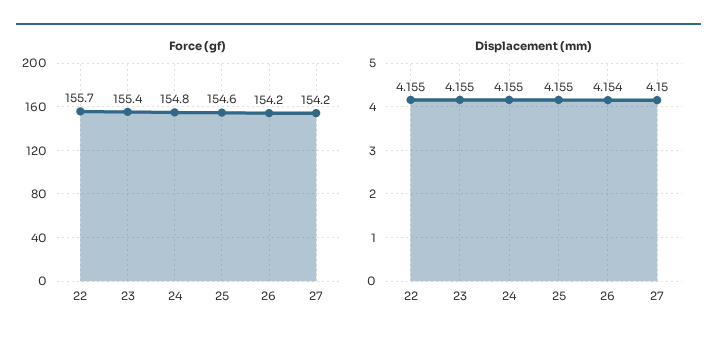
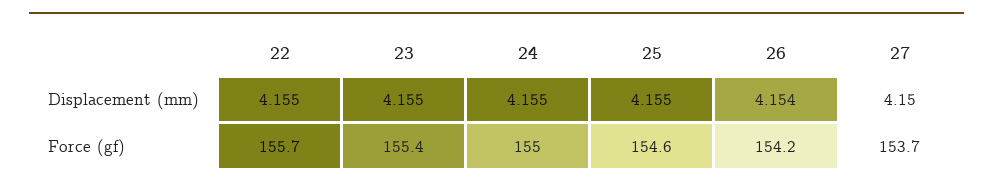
  {
    "Force (gf)": {
      "22": 155.7,
      "23": 155.4,
-     "24": 154.8,
+     "24": 155,
      "25": 154.6,
      "26": 154.2,
-     "27": 154.2
+     "27": 153.7
    },
    "Displacement (mm)": {
      "22": 4.155,
      "23": 4.155,
      "24": 4.155,
      "25": 4.155,
      "26": 4.154,
      "27": 4.15
    }
  }

